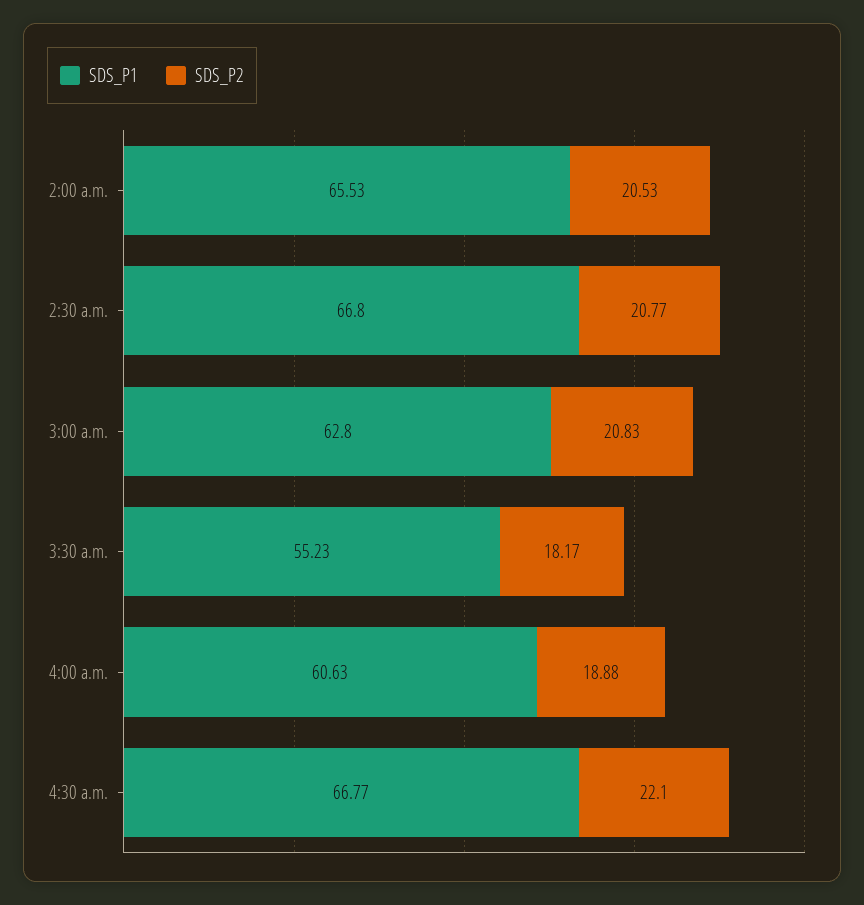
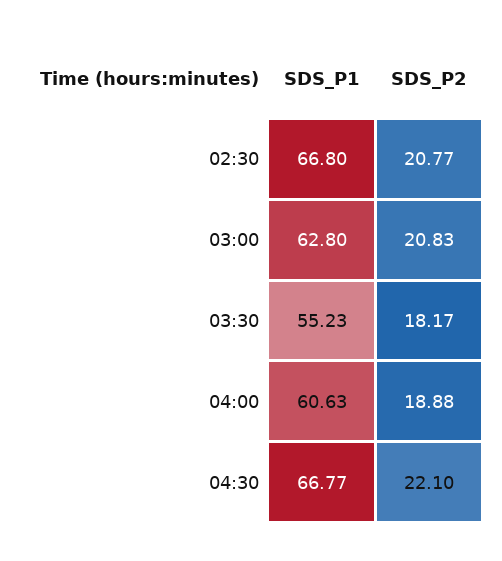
  {
    "SDS_P1": {
-     "2:00 a.m.": 65.53,
      "2:30 a.m.": 66.8,
      "3:00 a.m.": 62.8,
      "3:30 a.m.": 55.23,
      "4:00 a.m.": 60.63,
      "4:30 a.m.": 66.77
    },
    "SDS_P2": {
-     "2:00 a.m.": 20.53,
      "2:30 a.m.": 20.77,
      "3:00 a.m.": 20.83,
      "3:30 a.m.": 18.17,
      "4:00 a.m.": 18.88,
      "4:30 a.m.": 22.1
    }
  }

